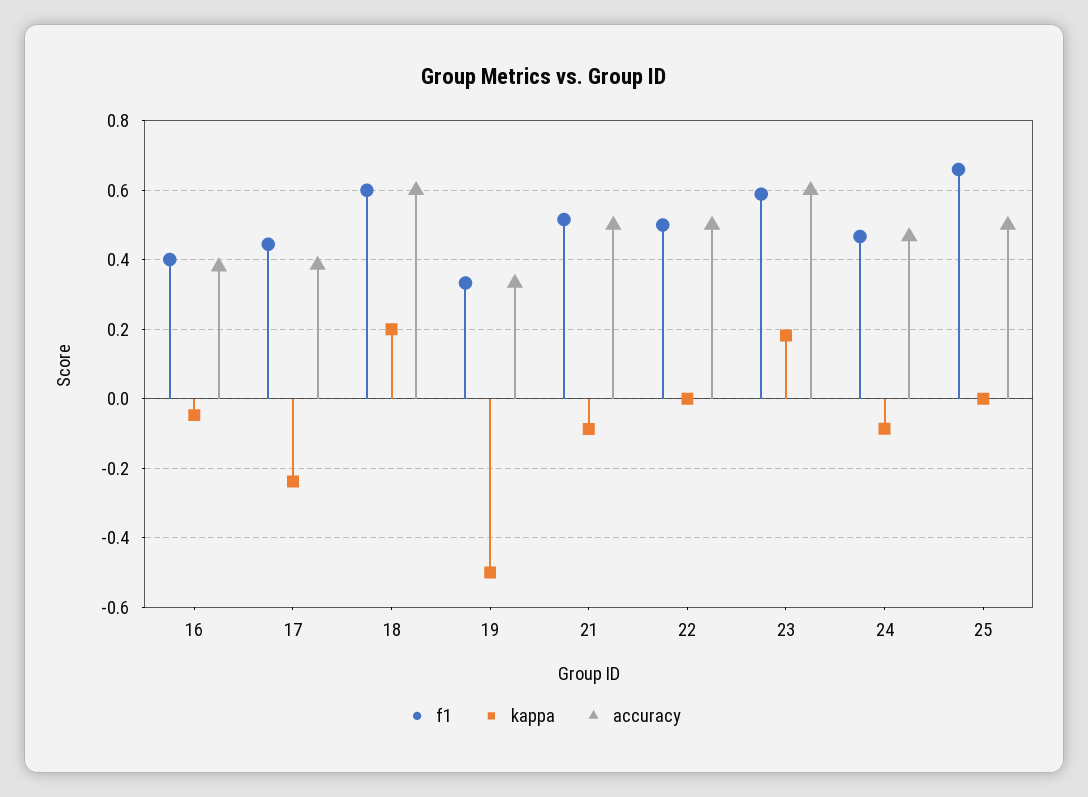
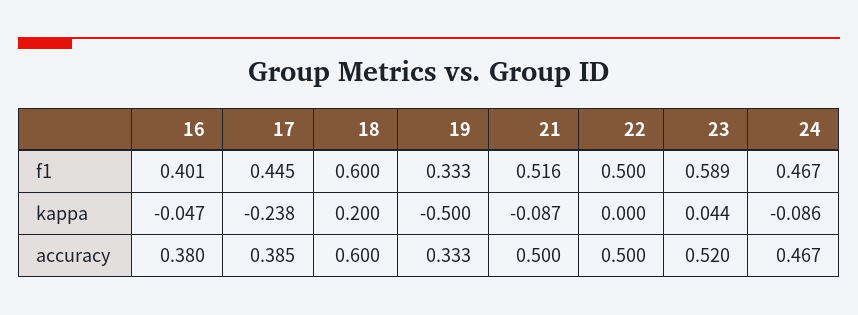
  {
    "f1": {
      "16": 0.401,
      "17": 0.445,
      "18": 0.6,
      "19": 0.333,
      "21": 0.516,
      "22": 0.5,
      "23": 0.589,
-     "24": 0.467,
+     "24": 0.467
-     "25": 0.66
    },
    "kappa": {
      "16": -0.047,
      "17": -0.238,
      "18": 0.2,
      "19": -0.5,
      "21": -0.087,
      "22": 0,
-     "23": 0.18,
+     "23": 0.044,
-     "24": -0.086,
+     "24": -0.086
-     "25": 0
    },
    "accuracy": {
      "16": 0.38,
      "17": 0.385,
      "18": 0.6,
      "19": 0.333,
      "21": 0.5,
      "22": 0.5,
-     "23": 0.6,
+     "23": 0.52,
-     "24": 0.467,
+     "24": 0.467
-     "25": 0.5
    }
  }

